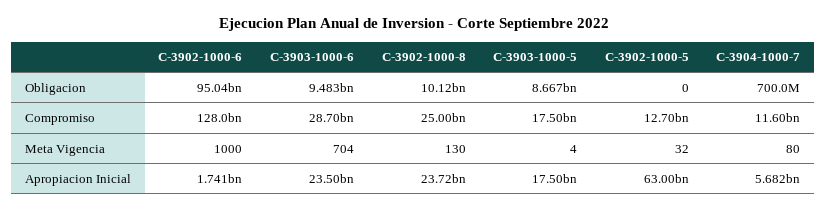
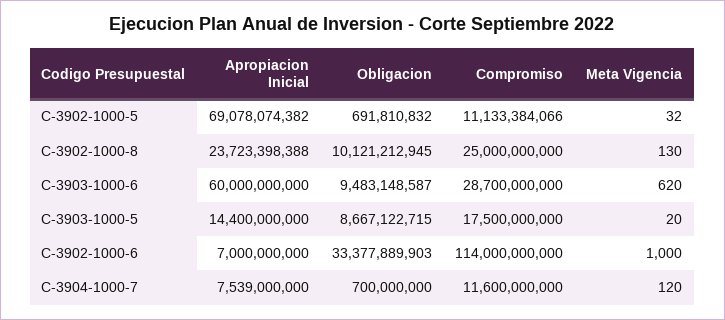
  {
    "C-3902-1000-6": {
-     "Obligacion": 95040000000,
+     "Obligacion": 33377889903,
-     "Compromiso": 128000000000,
+     "Compromiso": 114000000000,
      "Meta Vigencia": 1000,
-     "Apropiacion Inicial": 1741000000
+     "Apropiacion Inicial": 7000000000
    },
    "C-3903-1000-6": {
      "Obligacion": 9483148587,
      "Compromiso": 28700000000,
-     "Meta Vigencia": 704,
+     "Meta Vigencia": 620,
-     "Apropiacion Inicial": 23500000000
+     "Apropiacion Inicial": 60000000000
    },
    "C-3902-1000-8": {
      "Obligacion": 10121212945,
      "Compromiso": 25000000000,
      "Meta Vigencia": 130,
      "Apropiacion Inicial": 23723398388
    },
    "C-3903-1000-5": {
      "Obligacion": 8667122715,
      "Compromiso": 17500000000,
-     "Meta Vigencia": 4,
+     "Meta Vigencia": 20,
-     "Apropiacion Inicial": 17500000000
+     "Apropiacion Inicial": 14400000000
    },
    "C-3902-1000-5": {
-     "Obligacion": 0,
+     "Obligacion": 691810832,
-     "Compromiso": 12700000000,
+     "Compromiso": 11133384066,
      "Meta Vigencia": 32,
-     "Apropiacion Inicial": 63000000000
+     "Apropiacion Inicial": 69078074382
    },
    "C-3904-1000-7": {
      "Obligacion": 700000000,
      "Compromiso": 11600000000,
-     "Meta Vigencia": 80,
+     "Meta Vigencia": 120,
-     "Apropiacion Inicial": 5682000000
+     "Apropiacion Inicial": 7539000000
    }
  }

